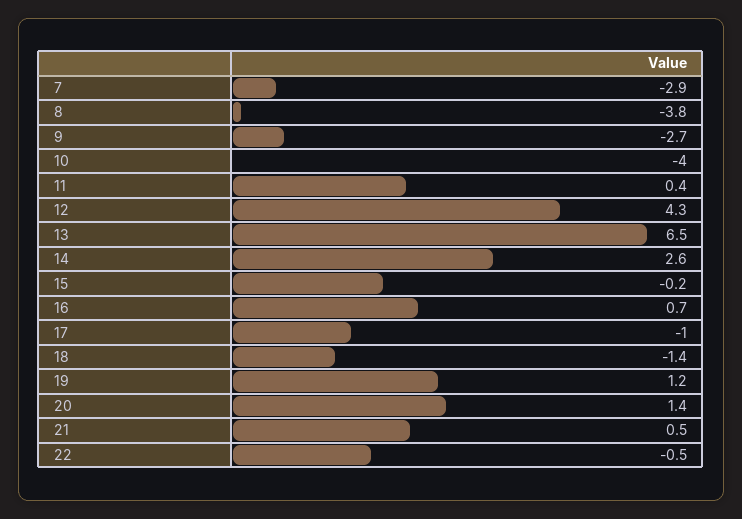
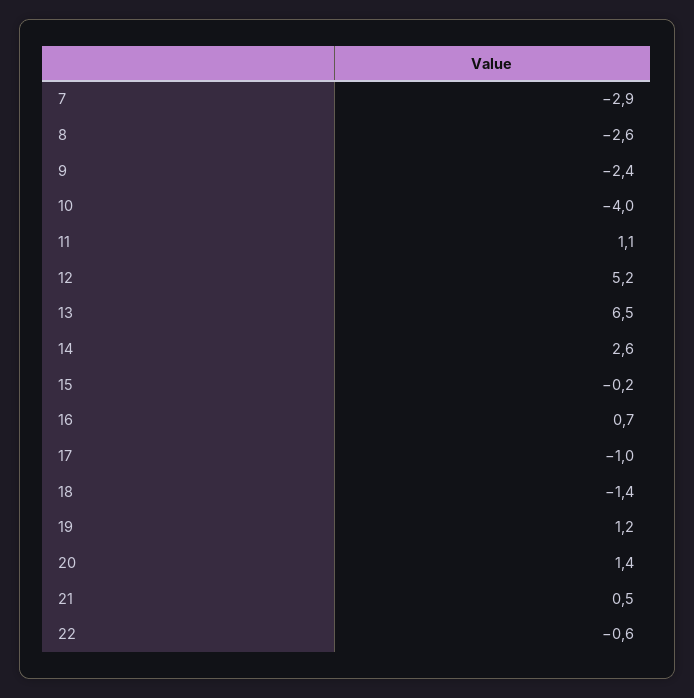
  {
    "7": -2.9,
-   "8": -3.8,
+   "8": -2.6,
-   "9": -2.7,
+   "9": -2.4,
    "10": -4,
-   "11": 0.4,
+   "11": 1.1,
-   "12": 4.3,
+   "12": 5.2,
    "13": 6.5,
    "14": 2.6,
    "15": -0.2,
    "16": 0.7,
    "17": -1,
    "18": -1.4,
    "19": 1.2,
    "20": 1.4,
    "21": 0.5,
-   "22": -0.5
+   "22": -0.6
  }

